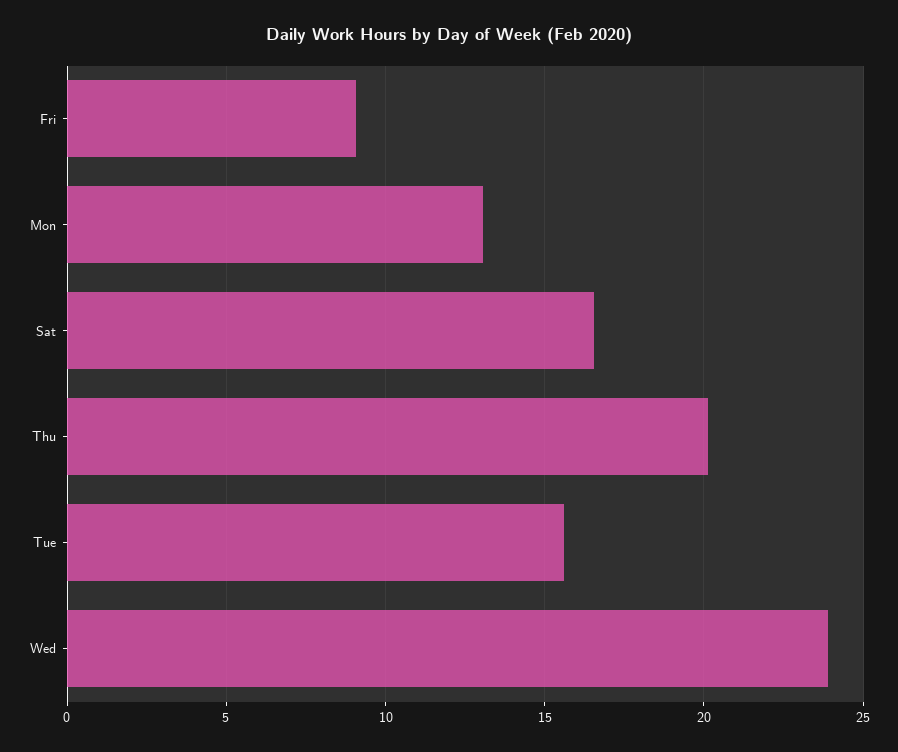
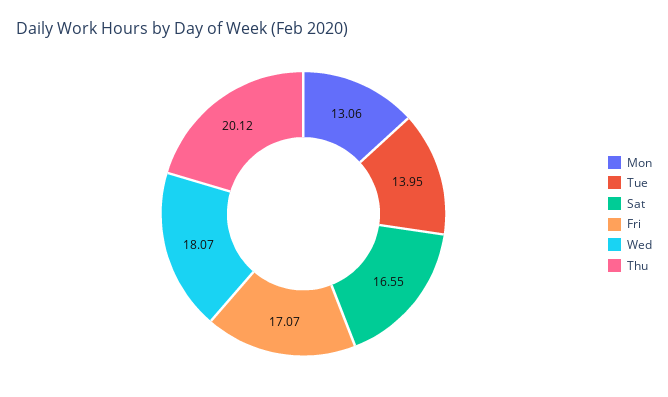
  {
-   "Fri": 9,
+   "Fri": 17.07,
    "Mon": 13.06,
    "Sat": 16.55,
    "Thu": 20.12,
-   "Tue": 15.5,
+   "Tue": 13.95,
-   "Wed": 24
+   "Wed": 18.07
  }

